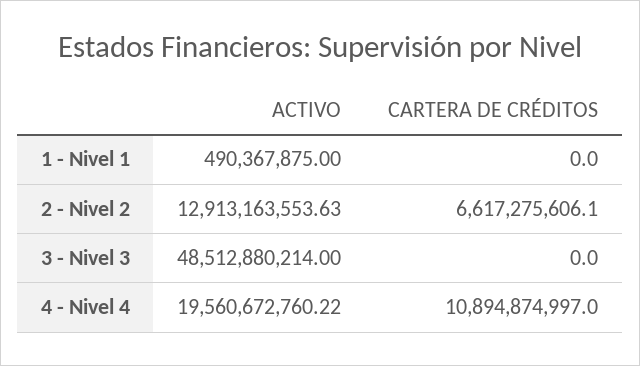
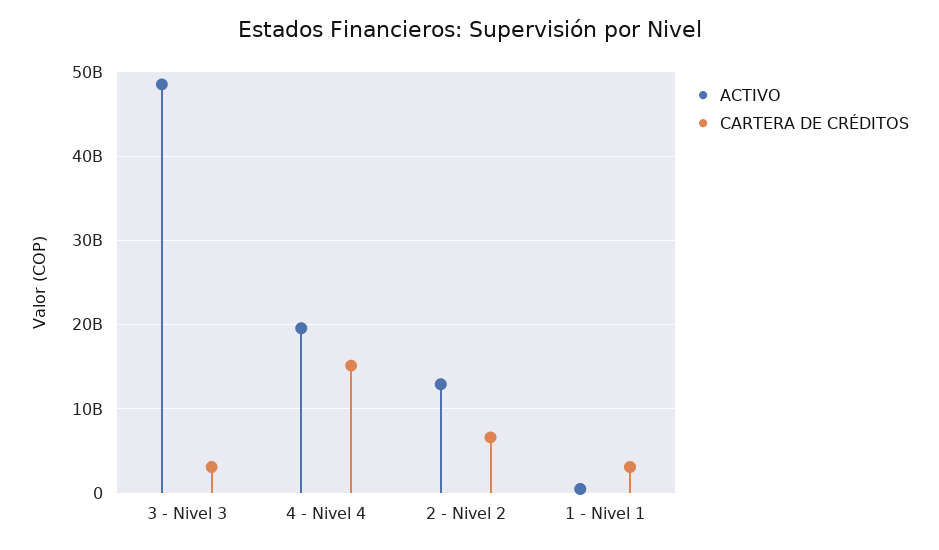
  {
    "ACTIVO": {
      "1 - Nivel 1": 490367875,
      "2 - Nivel 2": 12913163553.63,
      "3 - Nivel 3": 48512880214,
      "4 - Nivel 4": 19560672760.22
    },
    "CARTERA DE CRÉDITOS": {
-     "1 - Nivel 1": 0,
+     "1 - Nivel 1": 3000000000,
      "2 - Nivel 2": 6617275606.1,
-     "3 - Nivel 3": 0,
+     "3 - Nivel 3": 3000000000,
-     "4 - Nivel 4": 10894874997
+     "4 - Nivel 4": 15000000000
    }
  }

